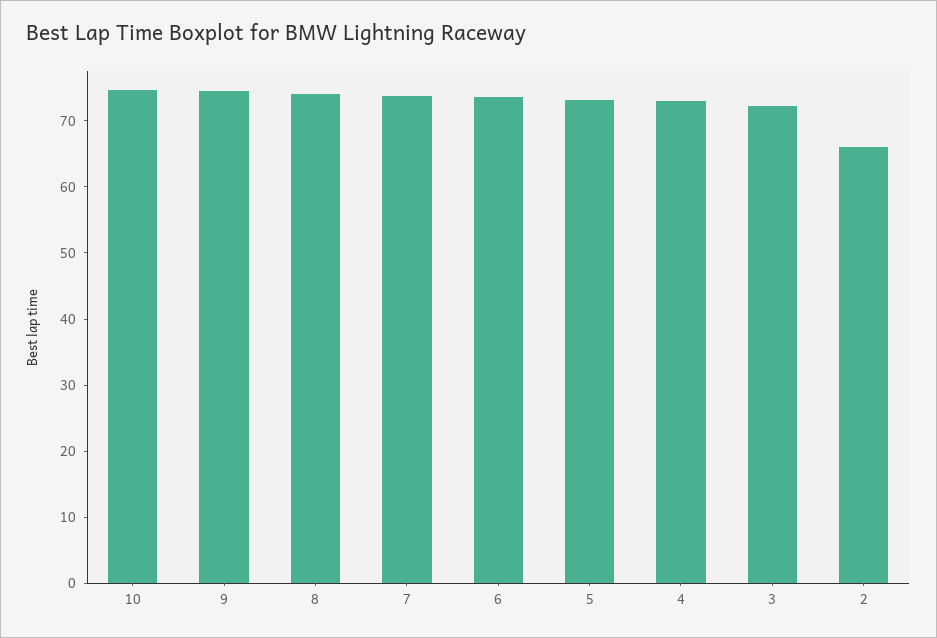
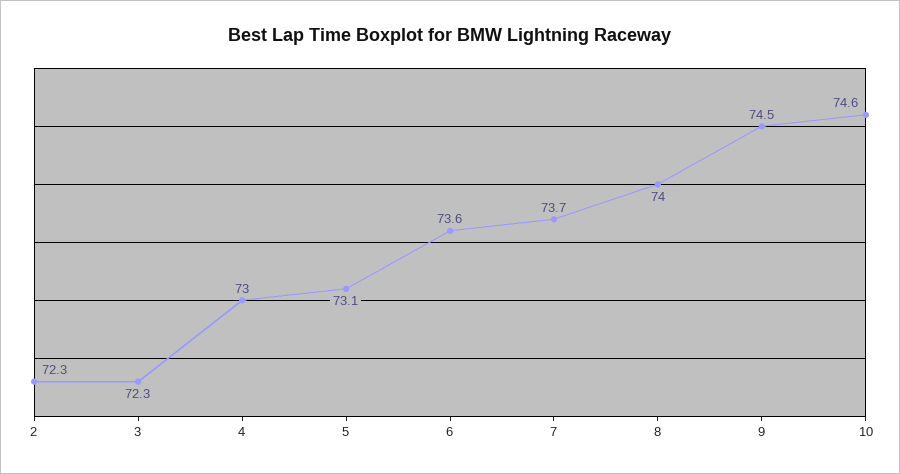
  {
    "10": 74.6,
    "9": 74.5,
    "8": 74,
    "7": 73.7,
    "6": 73.6,
    "5": 73.1,
    "4": 73,
    "3": 72.3,
-   "2": 66
+   "2": 72.3
  }

